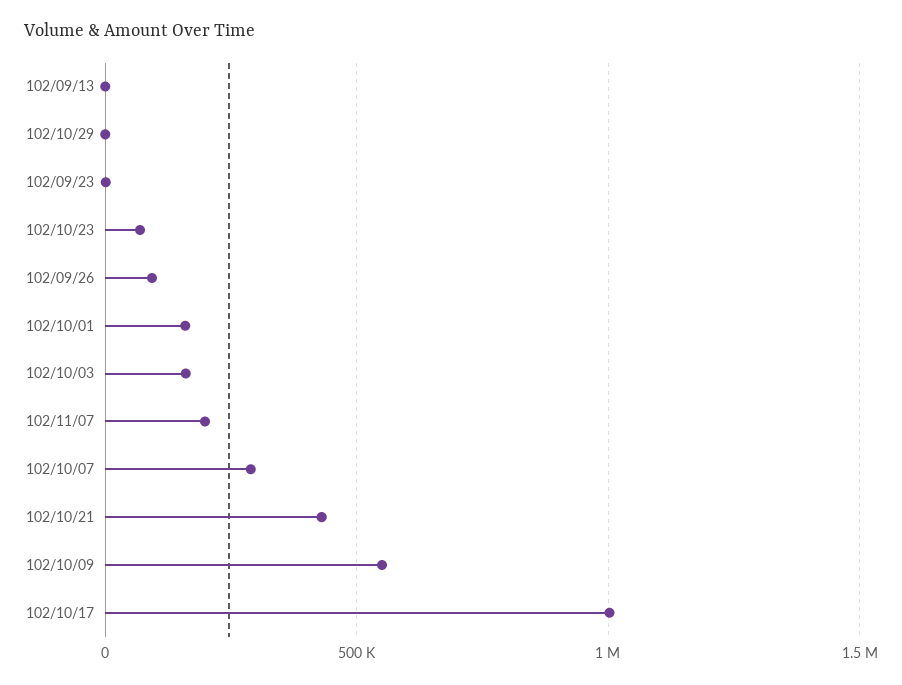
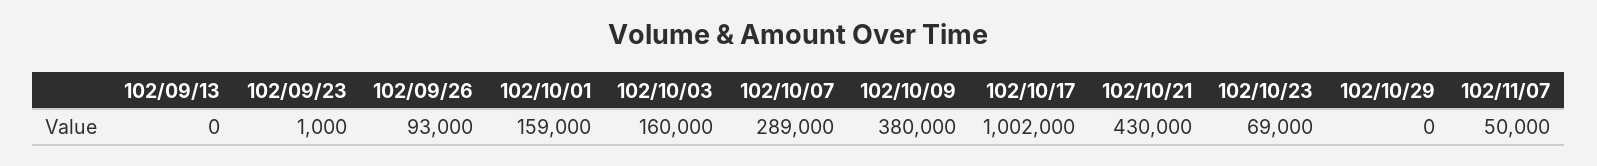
  {
    "102/09/13": 0,
    "102/10/29": 0,
    "102/09/23": 1000,
    "102/10/23": 69000,
    "102/09/26": 93000,
    "102/10/01": 159000,
    "102/10/03": 160000,
-   "102/11/07": 200000,
+   "102/11/07": 50000,
    "102/10/07": 289000,
    "102/10/21": 430000,
-   "102/10/09": 550000,
+   "102/10/09": 380000,
    "102/10/17": 1002000
  }

